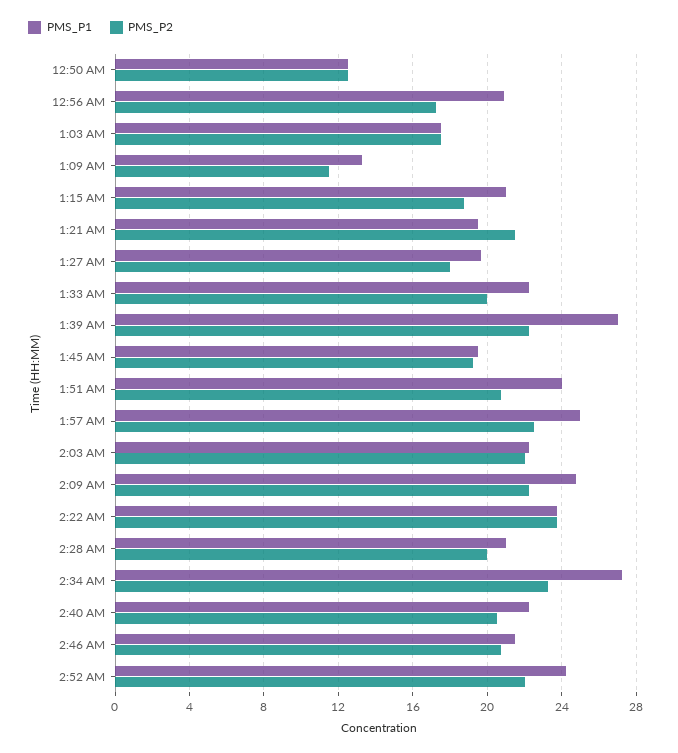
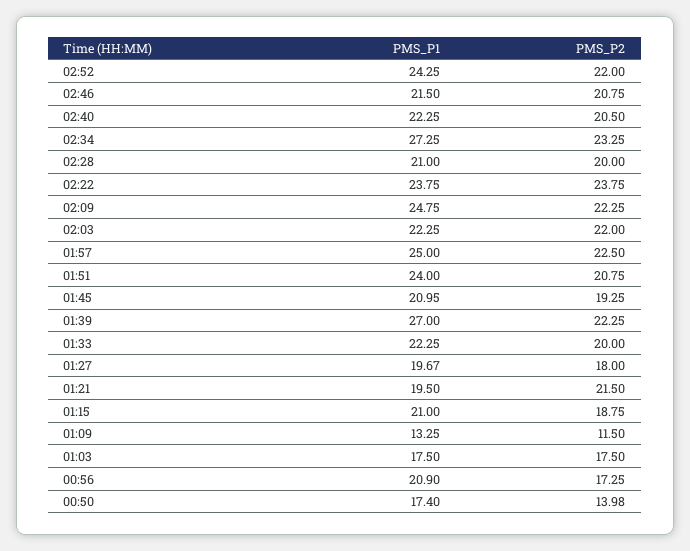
  {
    "PMS_P1": {
-     "12:50 AM": 12.5,
+     "12:50 AM": 17.4,
      "12:56 AM": 20.9,
      "1:03 AM": 17.5,
      "1:09 AM": 13.25,
      "1:15 AM": 21,
      "1:21 AM": 19.5,
      "1:27 AM": 19.67,
      "1:33 AM": 22.25,
      "1:39 AM": 27,
-     "1:45 AM": 19.5,
+     "1:45 AM": 20.95,
      "1:51 AM": 24,
      "1:57 AM": 25,
      "2:03 AM": 22.25,
      "2:09 AM": 24.75,
      "2:22 AM": 23.75,
      "2:28 AM": 21,
      "2:34 AM": 27.25,
      "2:40 AM": 22.25,
      "2:46 AM": 21.5,
      "2:52 AM": 24.25
    },
    "PMS_P2": {
-     "12:50 AM": 12.5,
+     "12:50 AM": 13.98,
      "12:56 AM": 17.25,
      "1:03 AM": 17.5,
      "1:09 AM": 11.5,
      "1:15 AM": 18.75,
      "1:21 AM": 21.5,
      "1:27 AM": 18,
      "1:33 AM": 20,
      "1:39 AM": 22.25,
      "1:45 AM": 19.25,
      "1:51 AM": 20.75,
      "1:57 AM": 22.5,
      "2:03 AM": 22,
      "2:09 AM": 22.25,
      "2:22 AM": 23.75,
      "2:28 AM": 20,
      "2:34 AM": 23.25,
      "2:40 AM": 20.5,
      "2:46 AM": 20.75,
      "2:52 AM": 22
    }
  }

